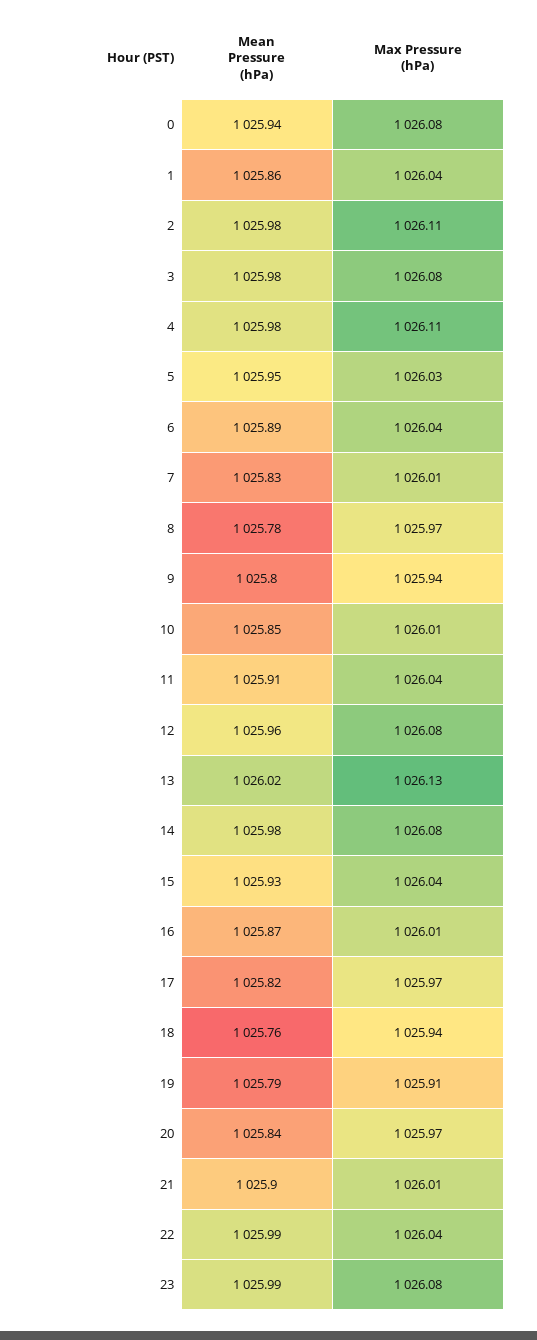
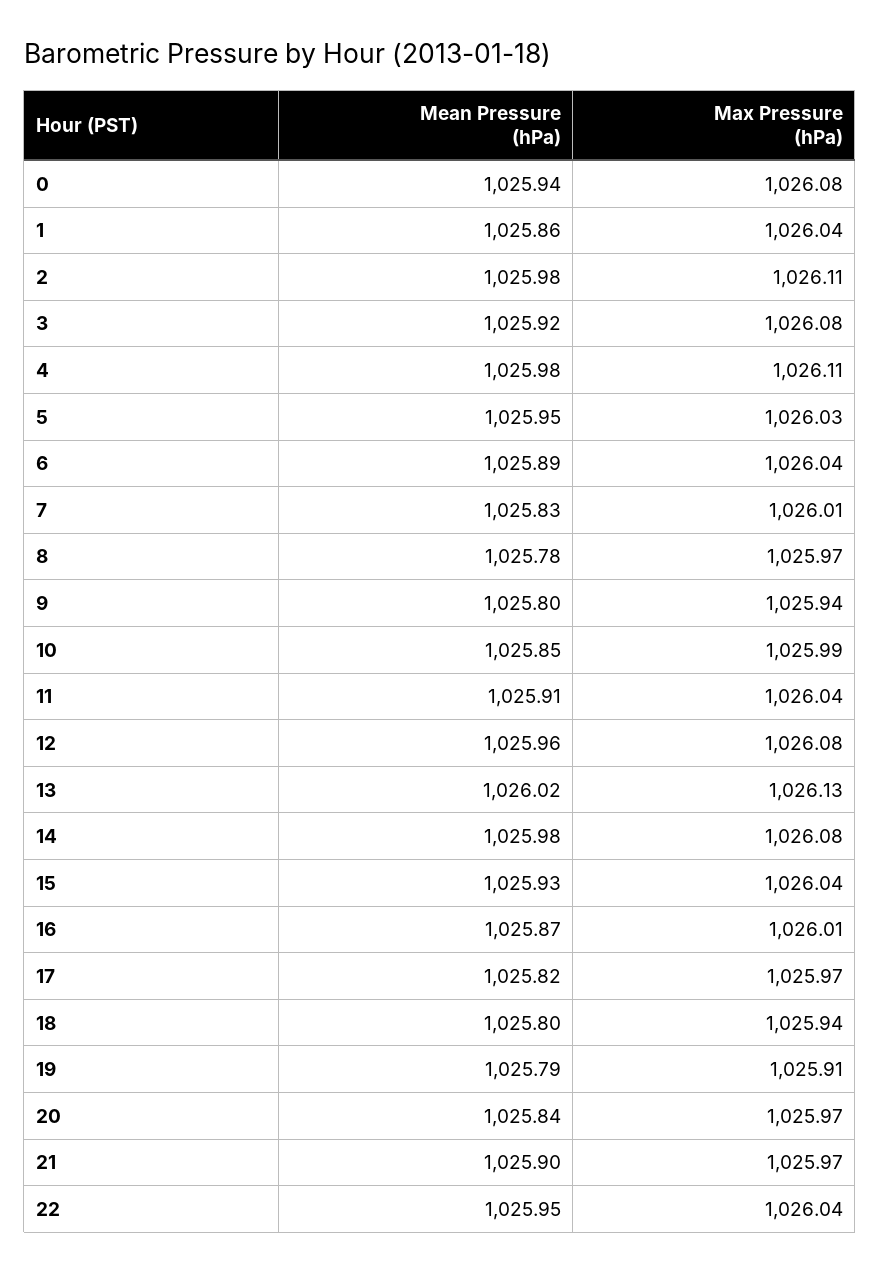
  {
    "Mean Pressure (hPa)": {
      "0": 1025.94,
      "1": 1025.86,
      "2": 1025.98,
-     "3": 1025.98,
+     "3": 1025.92,
      "4": 1025.98,
      "5": 1025.95,
      "6": 1025.89,
      "7": 1025.83,
      "8": 1025.78,
      "9": 1025.8,
      "10": 1025.85,
      "11": 1025.91,
      "12": 1025.96,
      "13": 1026.02,
      "14": 1025.98,
      "15": 1025.93,
      "16": 1025.87,
      "17": 1025.82,
-     "18": 1025.76,
+     "18": 1025.8,
      "19": 1025.79,
      "20": 1025.84,
      "21": 1025.9,
-     "22": 1025.99,
+     "22": 1025.95
-     "23": 1025.99
    },
    "Max Pressure (hPa)": {
      "0": 1026.08,
      "1": 1026.04,
      "2": 1026.11,
      "3": 1026.08,
      "4": 1026.11,
      "5": 1026.03,
      "6": 1026.04,
      "7": 1026.01,
      "8": 1025.97,
      "9": 1025.94,
-     "10": 1026.01,
+     "10": 1025.99,
      "11": 1026.04,
      "12": 1026.08,
      "13": 1026.13,
      "14": 1026.08,
      "15": 1026.04,
      "16": 1026.01,
      "17": 1025.97,
      "18": 1025.94,
      "19": 1025.91,
      "20": 1025.97,
-     "21": 1026.01,
+     "21": 1025.97,
-     "22": 1026.04,
+     "22": 1026.04
-     "23": 1026.08
    }
  }

